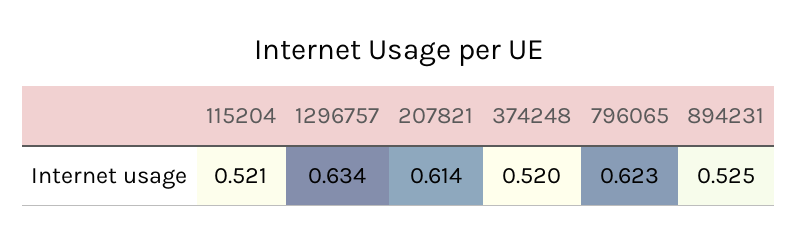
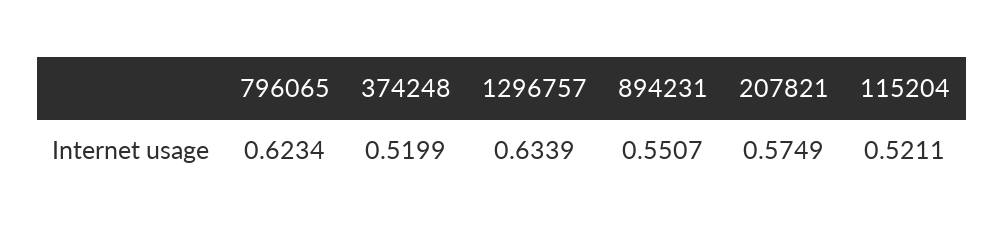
  {
    "115204": 0.5211,
    "1296757": 0.6339,
-   "207821": 0.614,
+   "207821": 0.5749,
    "374248": 0.5199,
    "796065": 0.6234,
-   "894231": 0.525
+   "894231": 0.5507
  }

